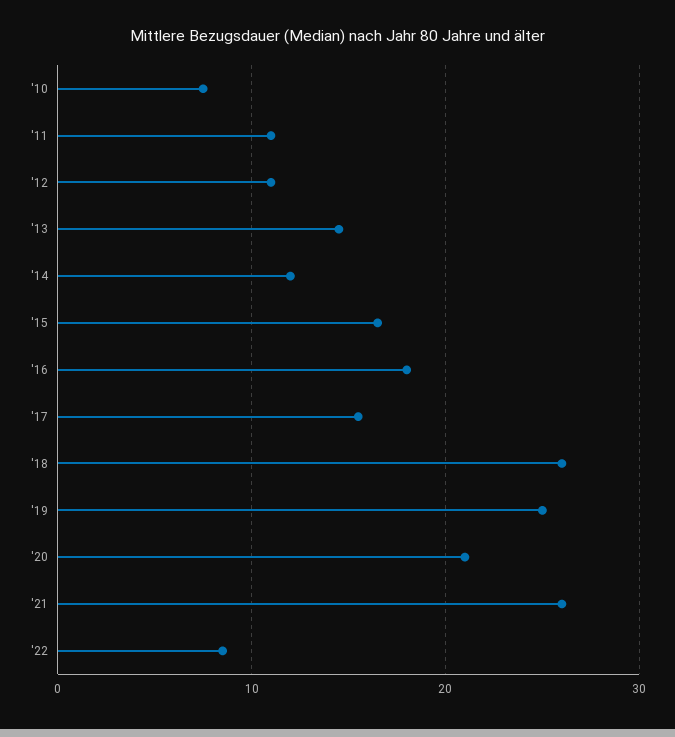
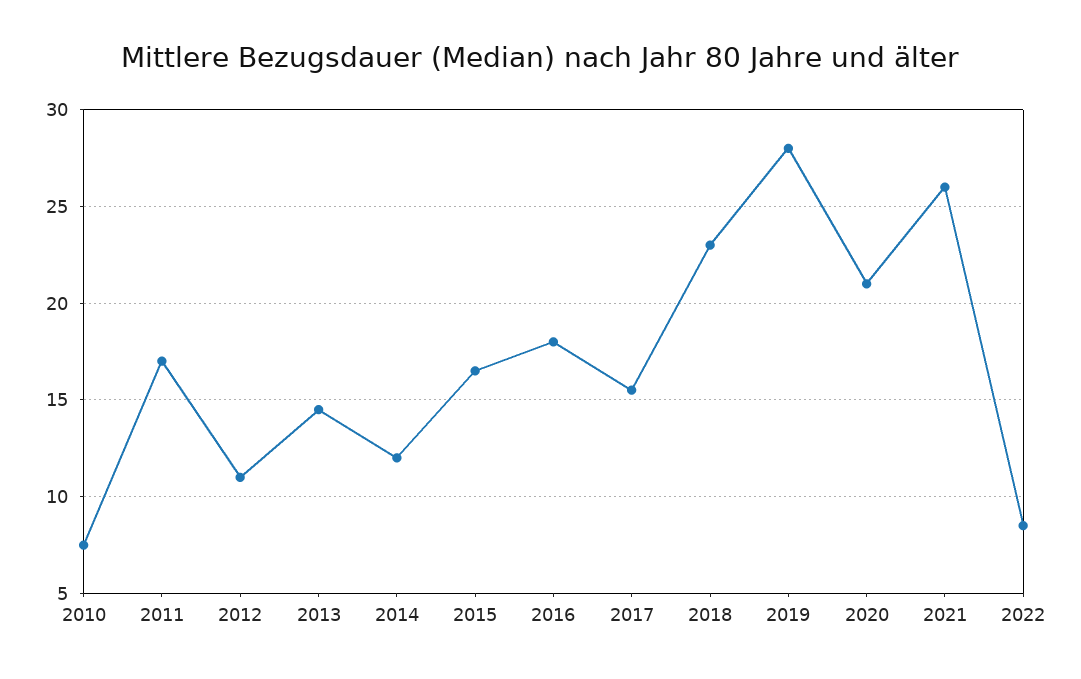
  {
    "'10": 7.5,
-   "'11": 11,
+   "'11": 17,
    "'12": 11,
    "'13": 14.5,
    "'14": 12,
    "'15": 16.5,
    "'16": 18,
    "'17": 15.5,
-   "'18": 26,
+   "'18": 23,
-   "'19": 25,
+   "'19": 28,
    "'20": 21,
    "'21": 26,
    "'22": 8.5
  }

